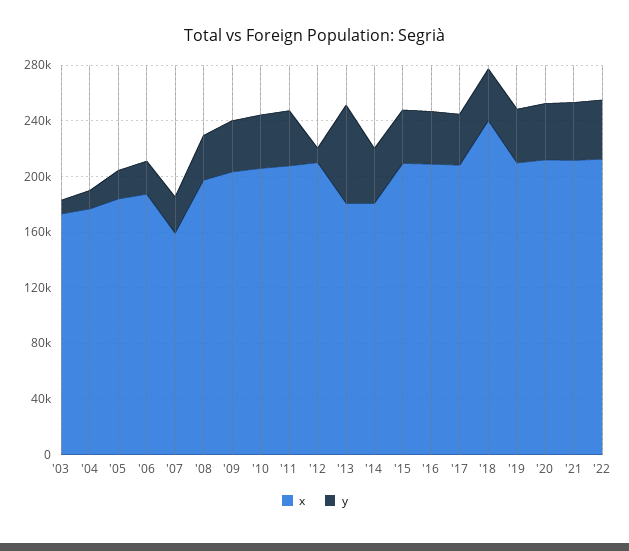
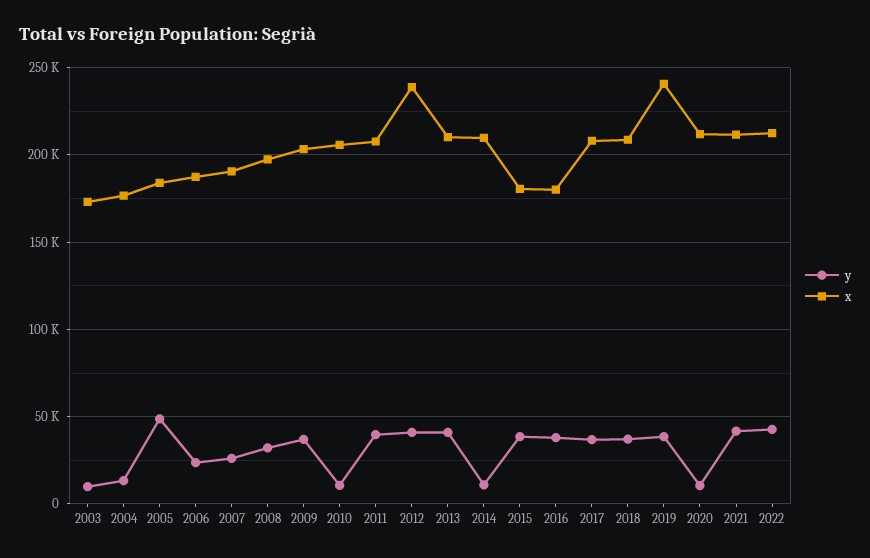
  {
    "x": {
      "'03": 175000,
      "'04": 175000,
      "'05": 185000,
      "'06": 185000,
-     "'07": 160000,
+     "'07": 190000,
      "'08": 195000,
      "'09": 205000,
      "'10": 205000,
      "'11": 210000,
-     "'12": 210000,
+     "'12": 240000,
-     "'13": 180000,
+     "'13": 210000,
-     "'14": 180000,
+     "'14": 210000,
-     "'15": 210000,
+     "'15": 180000,
-     "'16": 210000,
+     "'16": 180000,
      "'17": 210000,
-     "'18": 240000,
+     "'18": 210000,
-     "'19": 210000,
+     "'19": 240000,
      "'20": 210000,
      "'21": 210000,
      "'22": 210000
    },
    "y": {
      "'03": 10000,
      "'04": 15000,
-     "'05": 20000,
+     "'05": 50000,
      "'06": 25000,
      "'07": 25000,
      "'08": 30000,
      "'09": 35000,
-     "'10": 40000,
+     "'10": 10000,
      "'11": 40000,
-     "'12": 10000,
+     "'12": 40000,
-     "'13": 70000,
+     "'13": 40000,
-     "'14": 40000,
+     "'14": 10000,
      "'15": 40000,
      "'16": 40000,
      "'17": 35000,
      "'18": 35000,
      "'19": 40000,
-     "'20": 40000,
+     "'20": 10000,
      "'21": 40000,
      "'22": 45000
    }
  }

